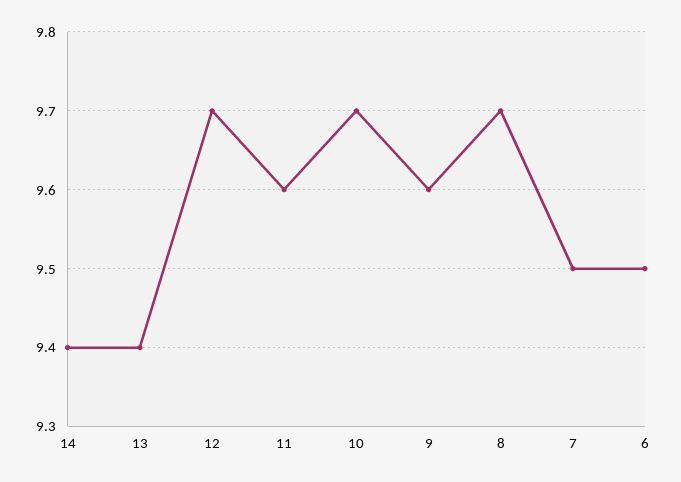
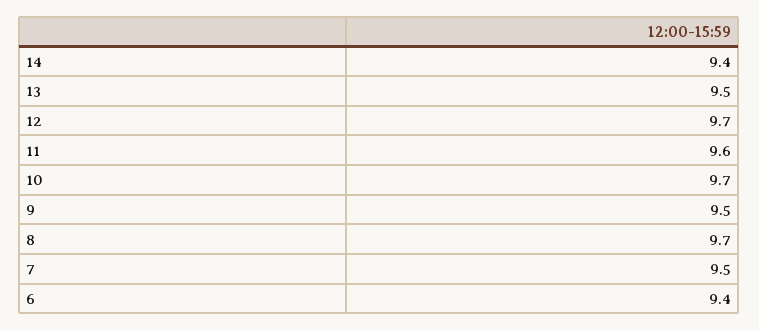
  {
    "14": 9.4,
-   "13": 9.4,
+   "13": 9.5,
    "12": 9.7,
    "11": 9.6,
    "10": 9.7,
-   "9": 9.6,
+   "9": 9.5,
    "8": 9.7,
    "7": 9.5,
-   "6": 9.5
+   "6": 9.4
  }

